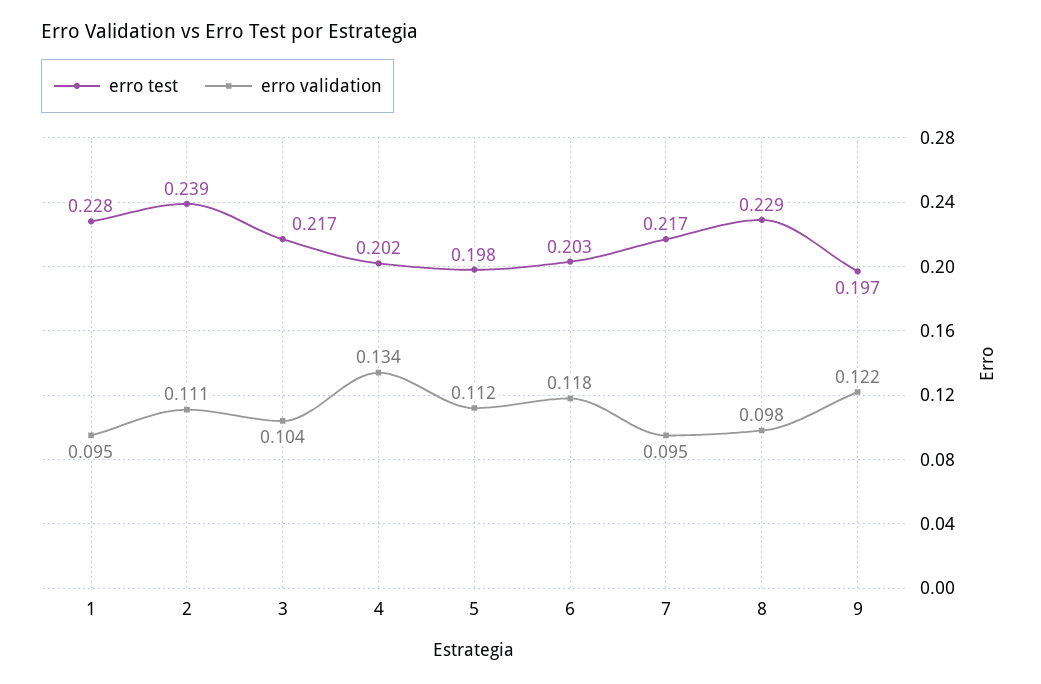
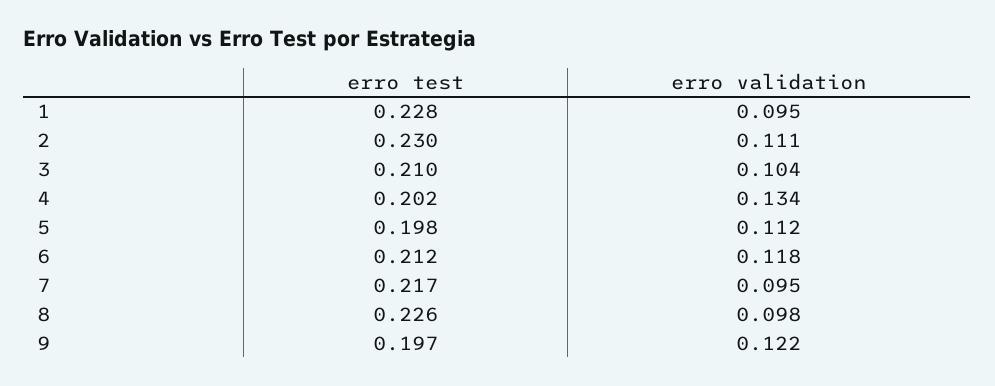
  {
    "erro test": {
      "1": 0.228,
-     "2": 0.239,
+     "2": 0.23,
-     "3": 0.217,
+     "3": 0.21,
      "4": 0.202,
      "5": 0.198,
-     "6": 0.203,
+     "6": 0.212,
      "7": 0.217,
-     "8": 0.229,
+     "8": 0.226,
      "9": 0.197
    },
    "erro validation": {
      "1": 0.095,
      "2": 0.111,
      "3": 0.104,
      "4": 0.134,
      "5": 0.112,
      "6": 0.118,
      "7": 0.095,
      "8": 0.098,
      "9": 0.122
    }
  }

